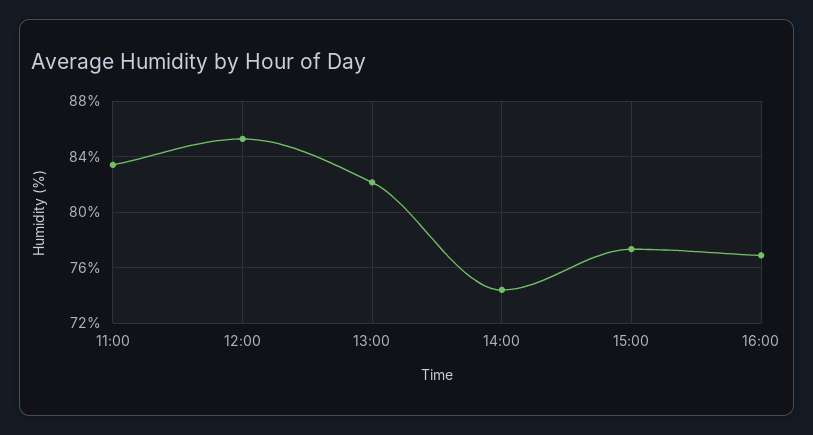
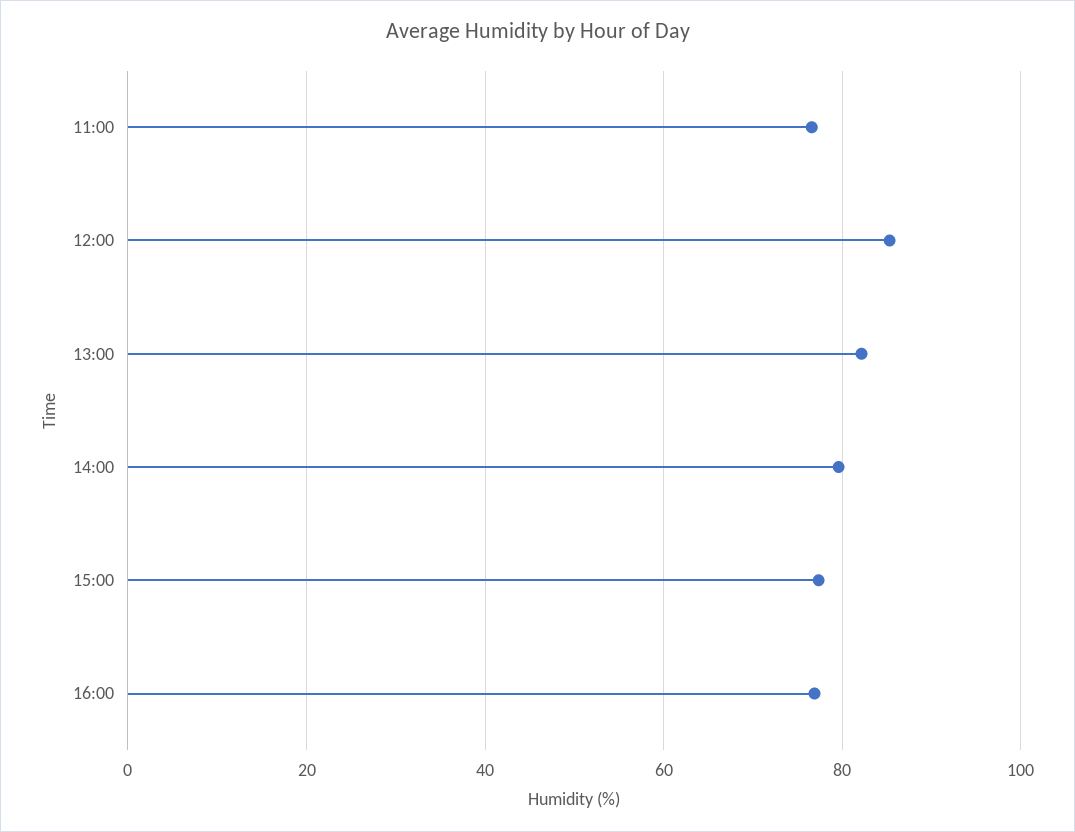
  {
-   "11:00": 83.5,
+   "11:00": 76,
    "12:00": 85.5,
    "13:00": 82,
-   "14:00": 74.5,
+   "14:00": 80,
    "15:00": 77.5,
    "16:00": 77
  }

